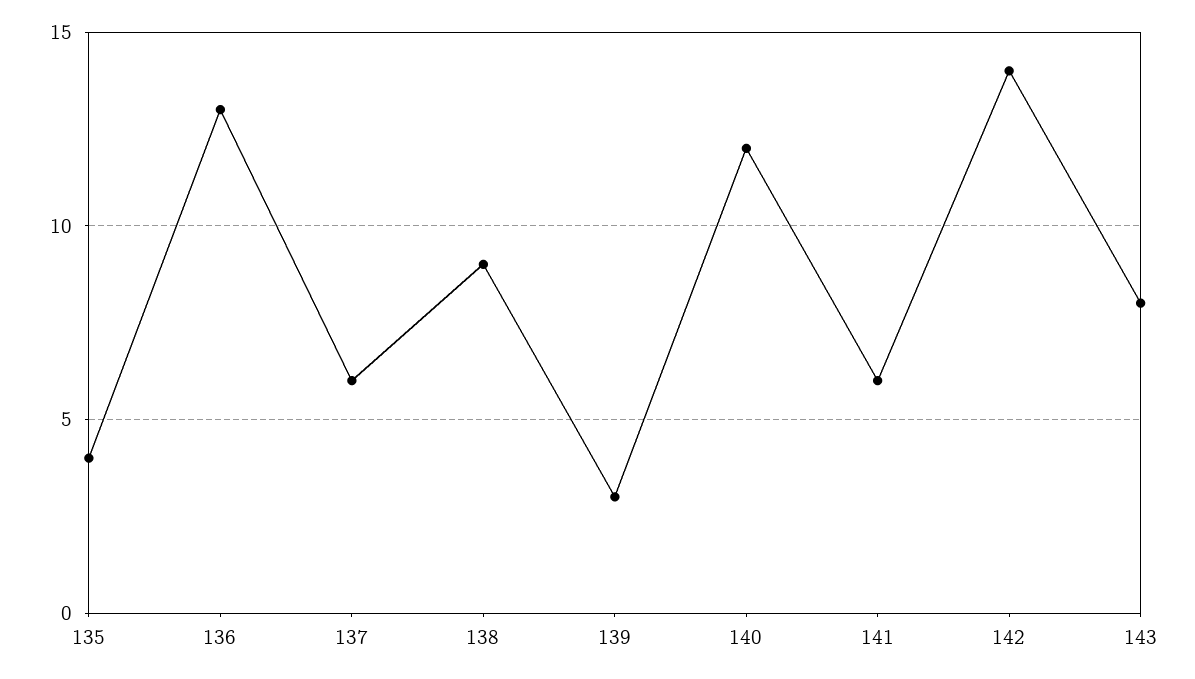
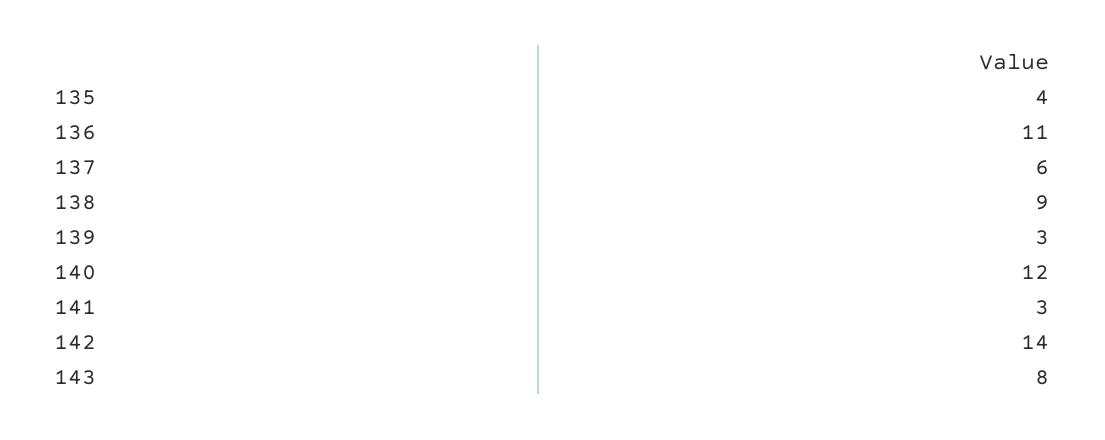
  {
    "135": 4,
-   "136": 13,
+   "136": 11,
    "137": 6,
    "138": 9,
    "139": 3,
    "140": 12,
-   "141": 6,
+   "141": 3,
    "142": 14,
    "143": 8
  }

